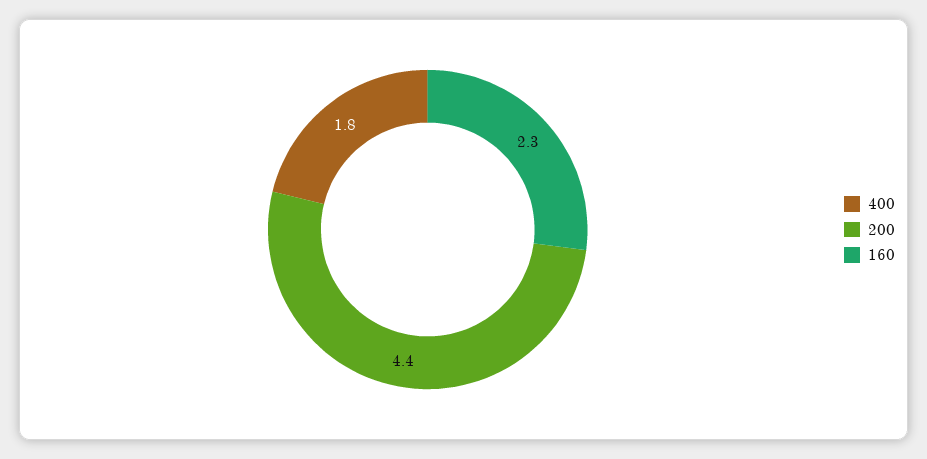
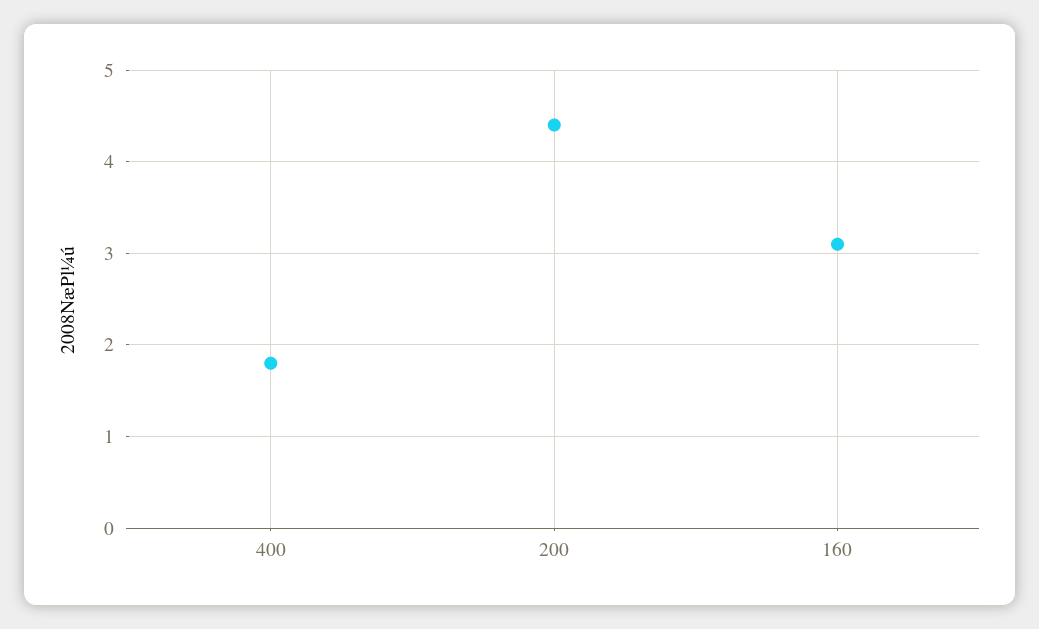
  {
    "400": 1.8,
    "200": 4.4,
-   "160": 2.3
+   "160": 3.1
  }

